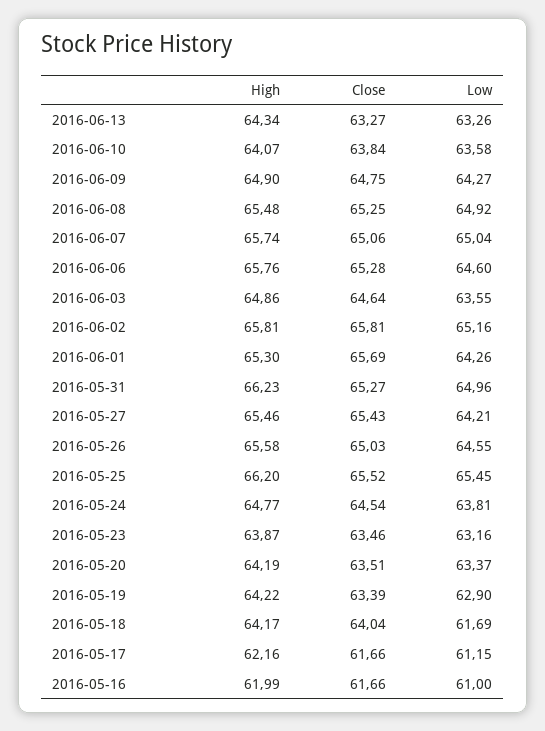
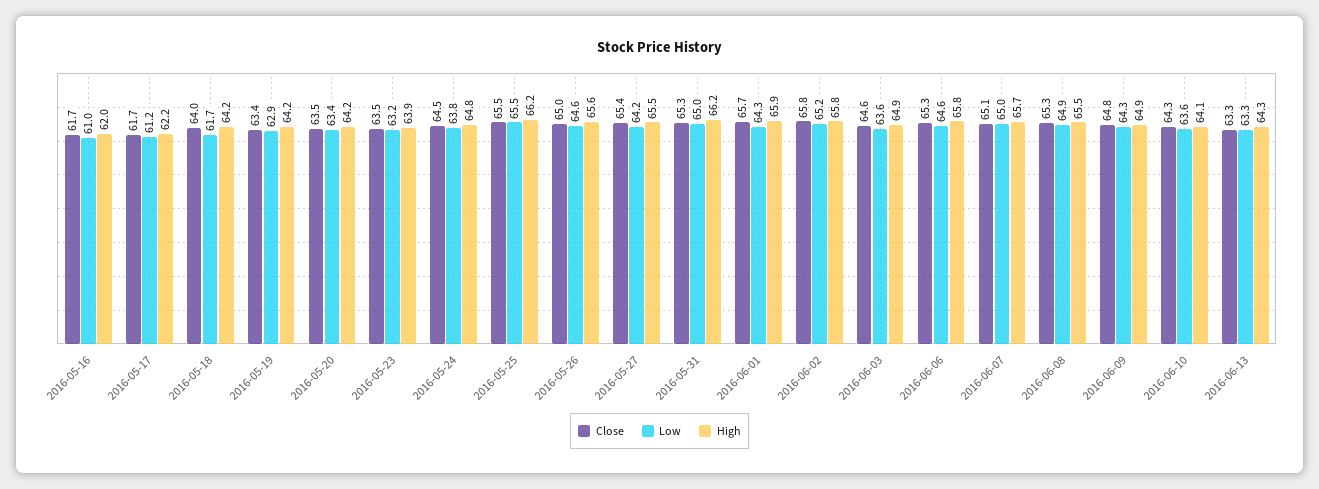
  {
    "High": {
      "2016-06-13": 64.34,
      "2016-06-10": 64.07,
      "2016-06-09": 64.9,
      "2016-06-08": 65.48,
      "2016-06-07": 65.74,
      "2016-06-06": 65.76,
      "2016-06-03": 64.86,
      "2016-06-02": 65.81,
-     "2016-06-01": 65.3,
+     "2016-06-01": 65.9,
      "2016-05-31": 66.23,
      "2016-05-27": 65.46,
      "2016-05-26": 65.58,
      "2016-05-25": 66.2,
      "2016-05-24": 64.77,
      "2016-05-23": 63.87,
      "2016-05-20": 64.19,
      "2016-05-19": 64.22,
      "2016-05-18": 64.17,
      "2016-05-17": 62.16,
      "2016-05-16": 61.99
    },
    "Close": {
      "2016-06-13": 63.27,
-     "2016-06-10": 63.84,
+     "2016-06-10": 64.3,
      "2016-06-09": 64.75,
      "2016-06-08": 65.25,
      "2016-06-07": 65.06,
      "2016-06-06": 65.28,
      "2016-06-03": 64.64,
      "2016-06-02": 65.81,
      "2016-06-01": 65.69,
      "2016-05-31": 65.27,
      "2016-05-27": 65.43,
      "2016-05-26": 65.03,
      "2016-05-25": 65.52,
      "2016-05-24": 64.54,
      "2016-05-23": 63.46,
      "2016-05-20": 63.51,
      "2016-05-19": 63.39,
      "2016-05-18": 64.04,
      "2016-05-17": 61.66,
      "2016-05-16": 61.66
    },
    "Low": {
      "2016-06-13": 63.26,
      "2016-06-10": 63.58,
      "2016-06-09": 64.27,
      "2016-06-08": 64.92,
      "2016-06-07": 65.04,
      "2016-06-06": 64.6,
      "2016-06-03": 63.55,
      "2016-06-02": 65.16,
      "2016-06-01": 64.26,
      "2016-05-31": 64.96,
      "2016-05-27": 64.21,
      "2016-05-26": 64.55,
      "2016-05-25": 65.45,
      "2016-05-24": 63.81,
      "2016-05-23": 63.16,
      "2016-05-20": 63.37,
      "2016-05-19": 62.9,
      "2016-05-18": 61.69,
      "2016-05-17": 61.15,
      "2016-05-16": 61
    }
  }

